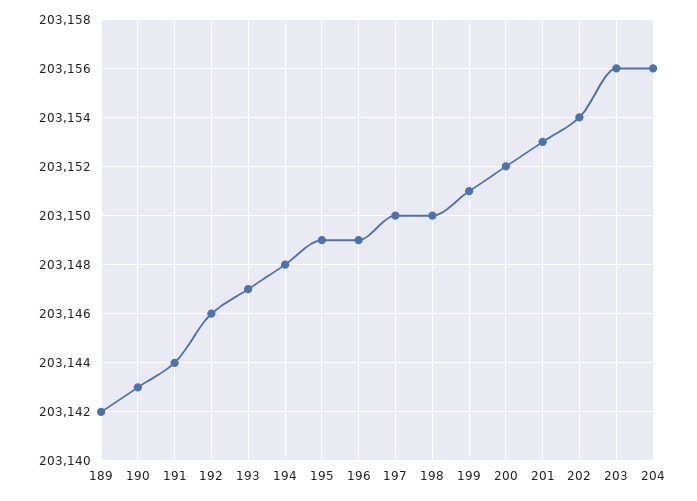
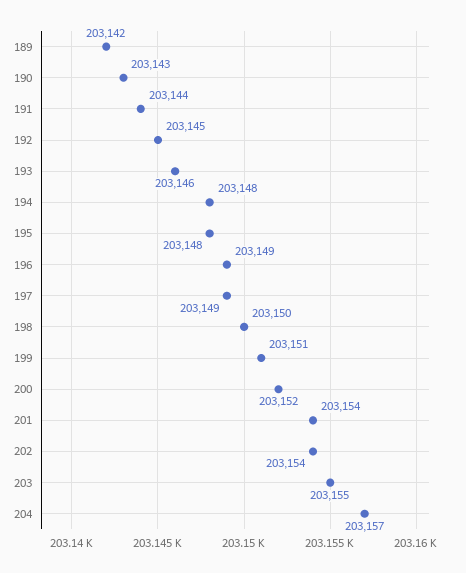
  {
    "189": 203142,
    "190": 203143,
    "191": 203144,
-   "192": 203146,
+   "192": 203145,
-   "193": 203147,
+   "193": 203146,
    "194": 203148,
-   "195": 203149,
+   "195": 203148,
    "196": 203149,
-   "197": 203150,
+   "197": 203149,
    "198": 203150,
    "199": 203151,
    "200": 203152,
-   "201": 203153,
+   "201": 203154,
    "202": 203154,
-   "203": 203156,
+   "203": 203155,
-   "204": 203156
+   "204": 203157
  }

